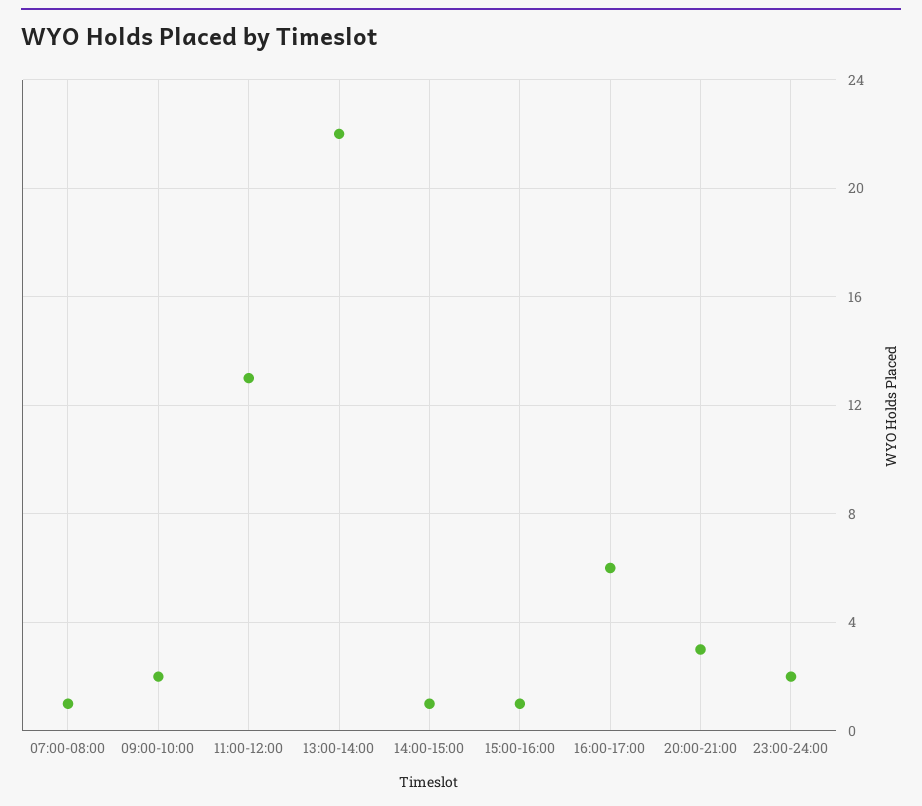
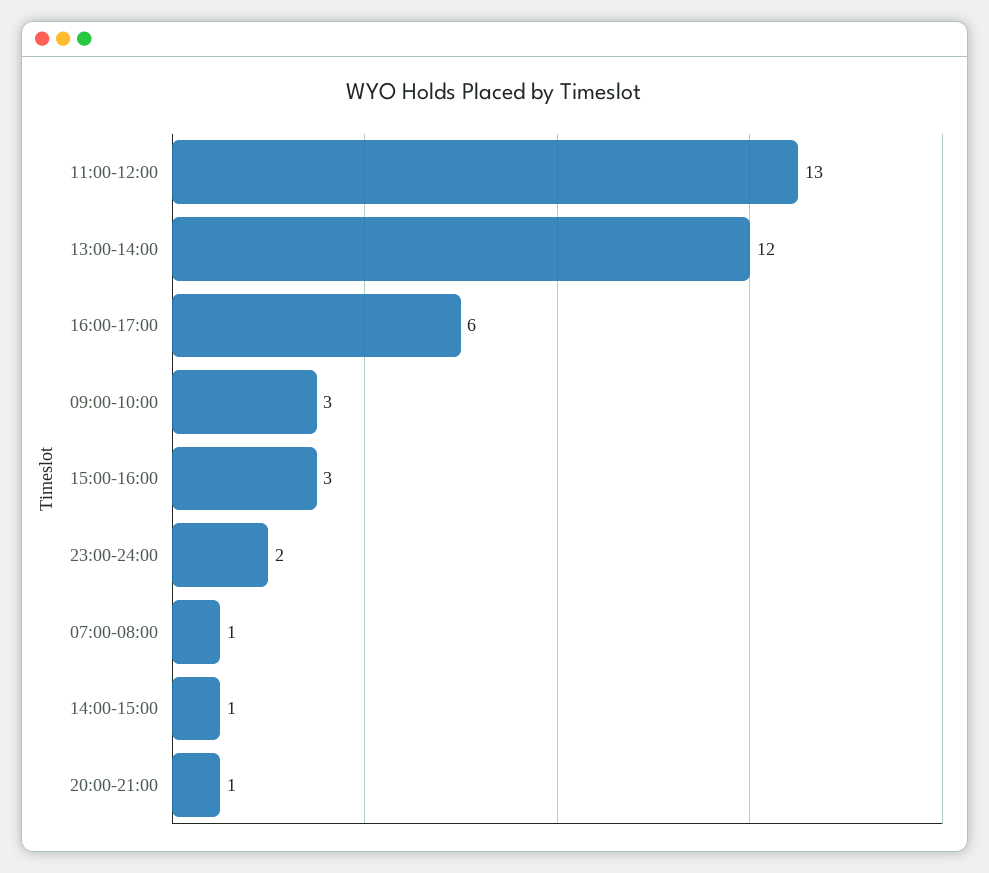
  {
    "07:00-08:00": 1,
-   "09:00-10:00": 2,
+   "09:00-10:00": 3,
    "11:00-12:00": 13,
-   "13:00-14:00": 22,
+   "13:00-14:00": 12,
    "14:00-15:00": 1,
-   "15:00-16:00": 1,
+   "15:00-16:00": 3,
    "16:00-17:00": 6,
-   "20:00-21:00": 3,
+   "20:00-21:00": 1,
    "23:00-24:00": 2
  }

